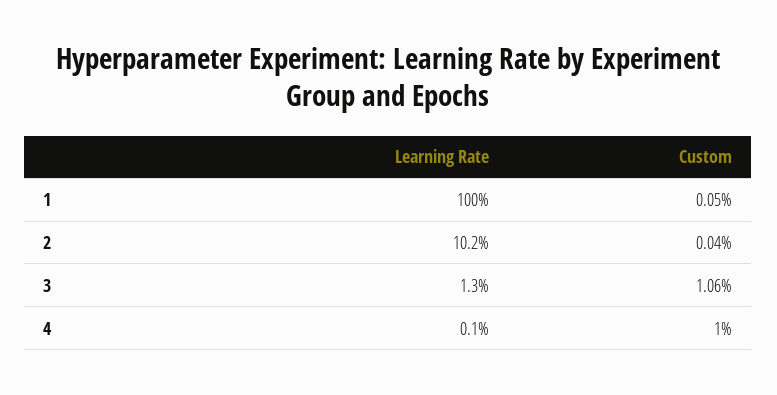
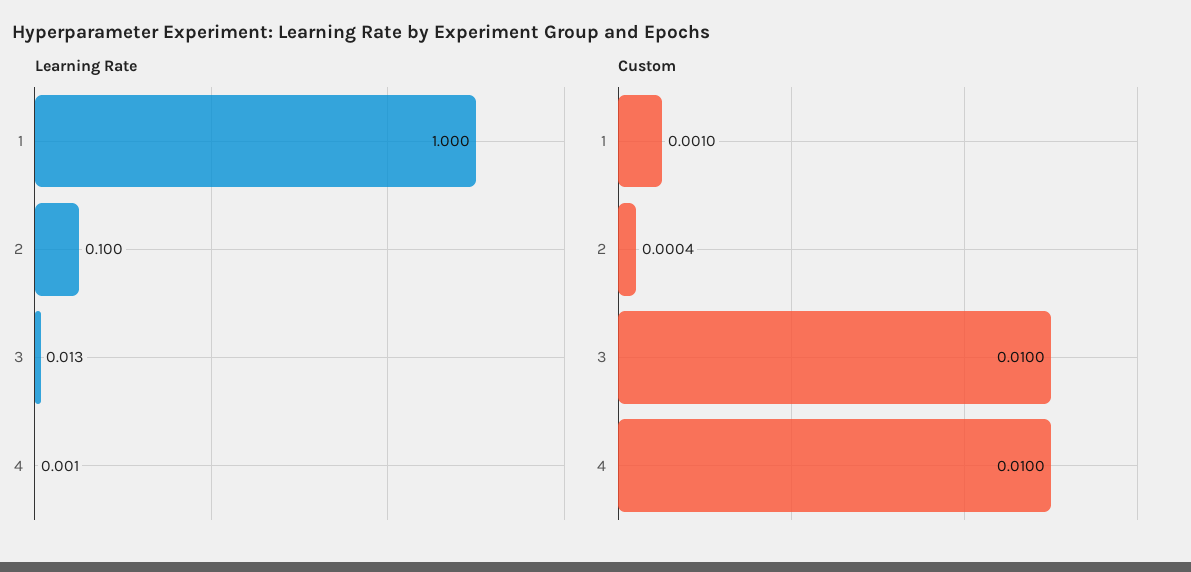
  {
    "Learning Rate": {
      "1": 1,
-     "2": 0.102,
+     "2": 0.1,
      "3": 0.013,
      "4": 0.001
    },
    "Custom": {
-     "1": 0.0005,
+     "1": 0.001,
      "2": 0.0004,
-     "3": 0.0106,
+     "3": 0.01,
      "4": 0.01
    }
  }

